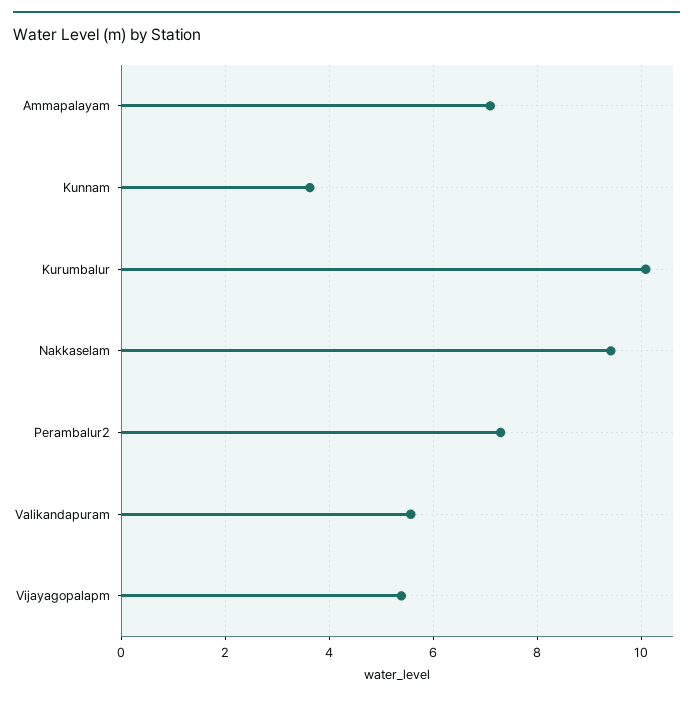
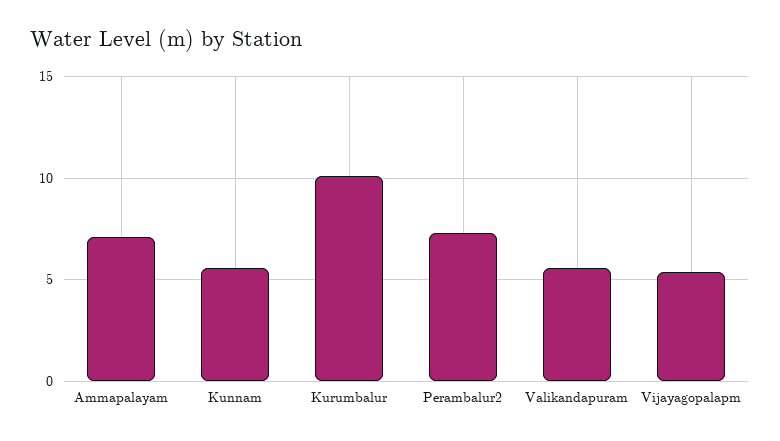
  {
    "Ammapalayam": 7.2,
-   "Kunnam": 3.6,
+   "Kunnam": 5.5,
    "Kurumbalur": 10,
-   "Nakkaselam": 9.4,
    "Perambalur2": 7.4,
    "Valikandapuram": 5.6,
    "Vijayagopalapm": 5.4
  }

